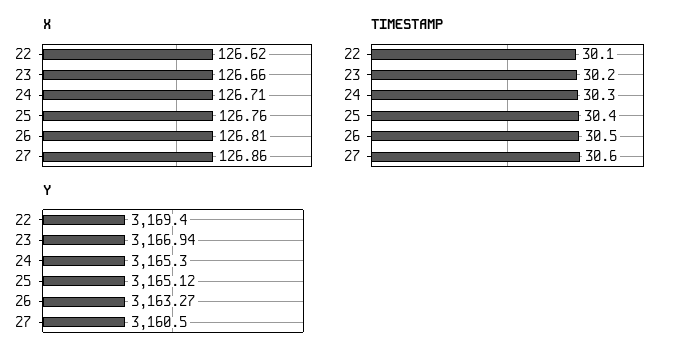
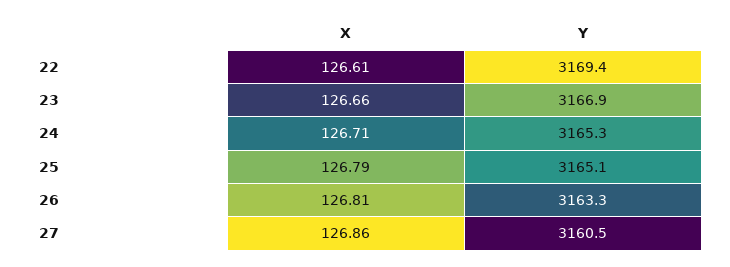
  {
    "X": {
-     "22": 126.62,
+     "22": 126.61,
      "23": 126.66,
      "24": 126.71,
-     "25": 126.76,
+     "25": 126.79,
      "26": 126.81,
      "27": 126.86
    },
-   "TIMESTAMP": {
-     "22": 30.1,
-     "23": 30.2,
-     "24": 30.3,
-     "25": 30.4,
-     "26": 30.5,
-     "27": 30.6
-   },
    "Y": {
      "22": 3169.4,
      "23": 3166.94,
      "24": 3165.3,
      "25": 3165.12,
      "26": 3163.27,
      "27": 3160.5
    }
  }

